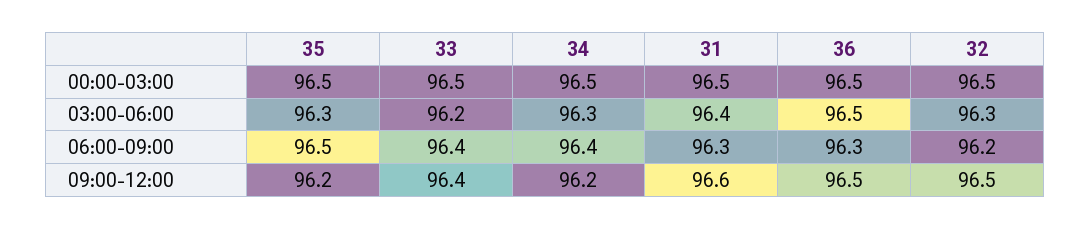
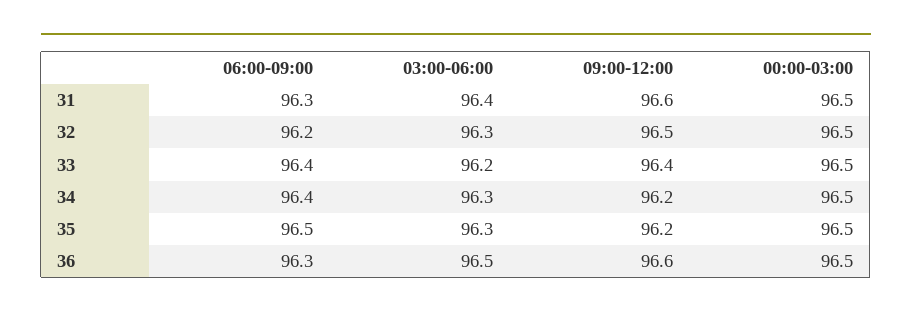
  {
    "35": {
      "00:00-03:00": 96.5,
      "03:00-06:00": 96.3,
      "06:00-09:00": 96.5,
      "09:00-12:00": 96.2
    },
    "33": {
      "00:00-03:00": 96.5,
      "03:00-06:00": 96.2,
      "06:00-09:00": 96.4,
      "09:00-12:00": 96.4
    },
    "34": {
      "00:00-03:00": 96.5,
      "03:00-06:00": 96.3,
      "06:00-09:00": 96.4,
      "09:00-12:00": 96.2
    },
    "31": {
      "00:00-03:00": 96.5,
      "03:00-06:00": 96.4,
      "06:00-09:00": 96.3,
      "09:00-12:00": 96.6
    },
    "36": {
      "00:00-03:00": 96.5,
      "03:00-06:00": 96.5,
      "06:00-09:00": 96.3,
-     "09:00-12:00": 96.5
+     "09:00-12:00": 96.6
    },
    "32": {
      "00:00-03:00": 96.5,
      "03:00-06:00": 96.3,
      "06:00-09:00": 96.2,
      "09:00-12:00": 96.5
    }
  }

